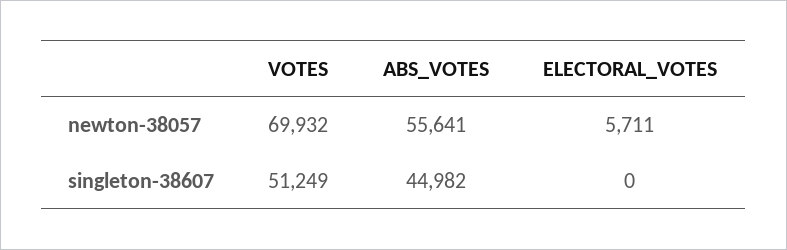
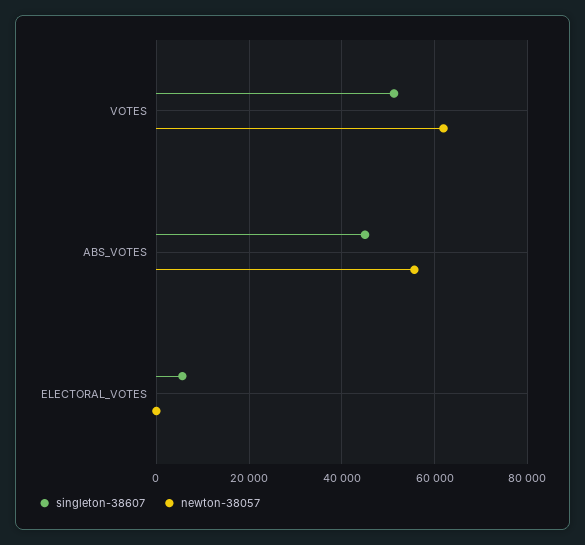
  {
    "newton-38057": {
-     "VOTES": 69932,
+     "VOTES": 62000,
      "ABS_VOTES": 55641,
-     "ELECTORAL_VOTES": 5711
+     "ELECTORAL_VOTES": 0
    },
    "singleton-38607": {
      "VOTES": 51249,
      "ABS_VOTES": 44982,
-     "ELECTORAL_VOTES": 0
+     "ELECTORAL_VOTES": 6000
    }
  }

